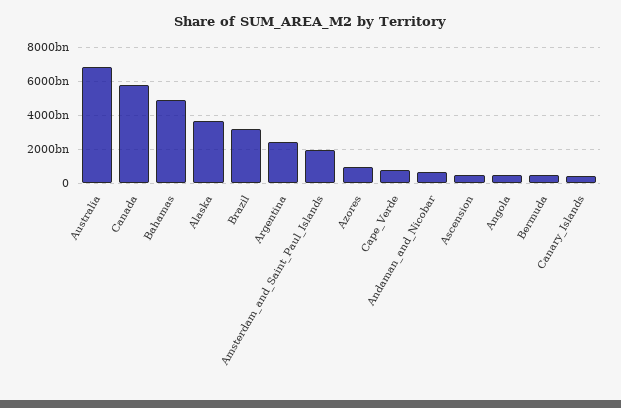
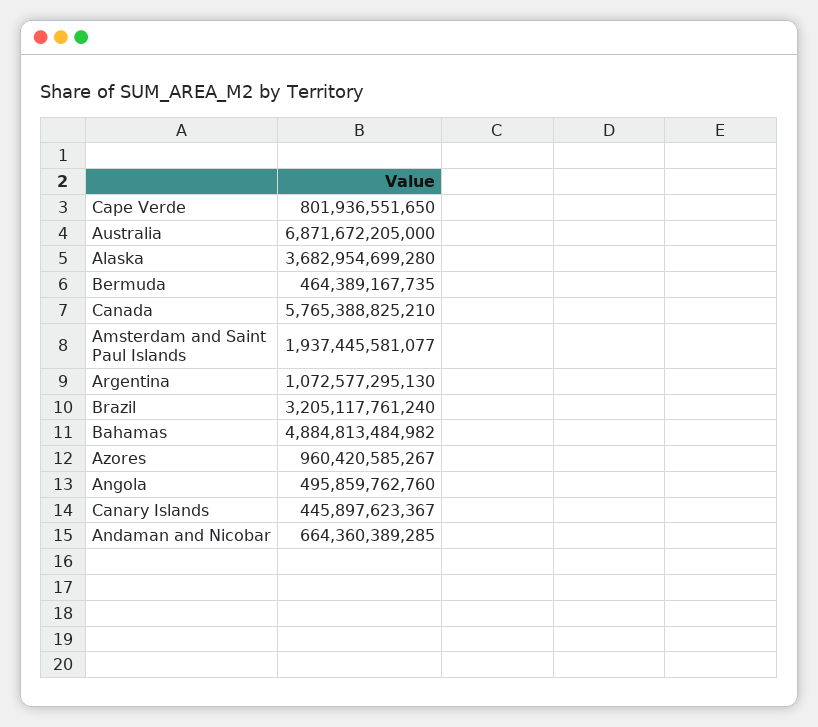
  {
    "Australia": 6871672205000,
    "Canada": 5765388825210,
    "Bahamas": 4884813484982,
    "Alaska": 3682954699280,
    "Brazil": 3205117761240,
-   "Argentina": 2500000000000,
+   "Argentina": 1072577295130,
    "Amsterdam_and_Saint_Paul_Islands": 1937445581077,
    "Azores": 960420585267,
    "Cape_Verde": 801936551650,
    "Andaman_and_Nicobar": 664360389285,
-   "Ascension": 500000000000,
    "Angola": 495859762760,
    "Bermuda": 464389167735,
    "Canary_Islands": 445897623367
  }

